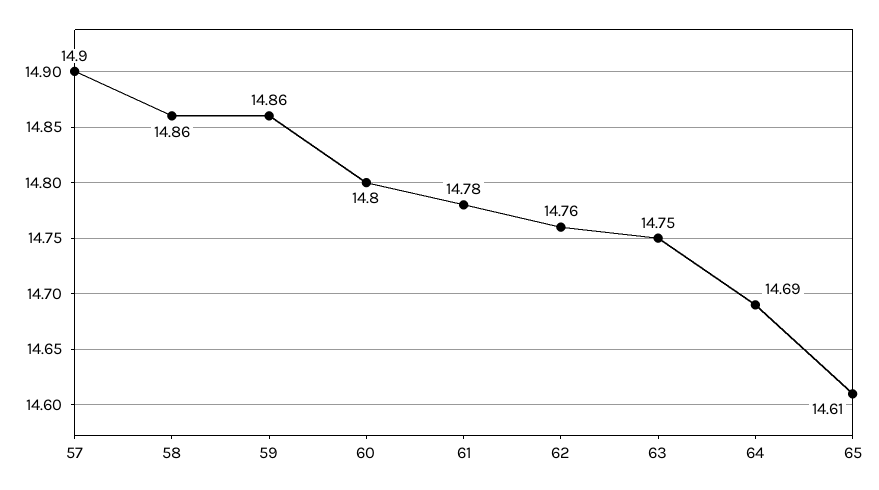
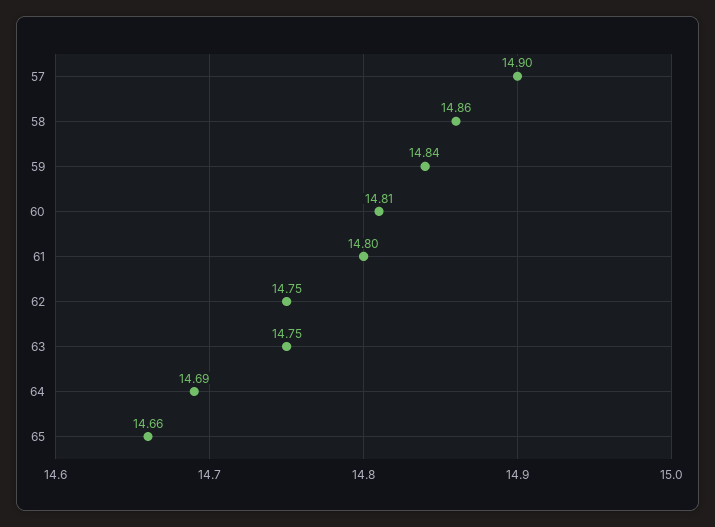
  {
    "57": 14.9,
    "58": 14.86,
-   "59": 14.86,
+   "59": 14.84,
-   "60": 14.8,
+   "60": 14.81,
-   "61": 14.78,
+   "61": 14.8,
-   "62": 14.76,
+   "62": 14.75,
    "63": 14.75,
    "64": 14.69,
-   "65": 14.61
+   "65": 14.66
  }

